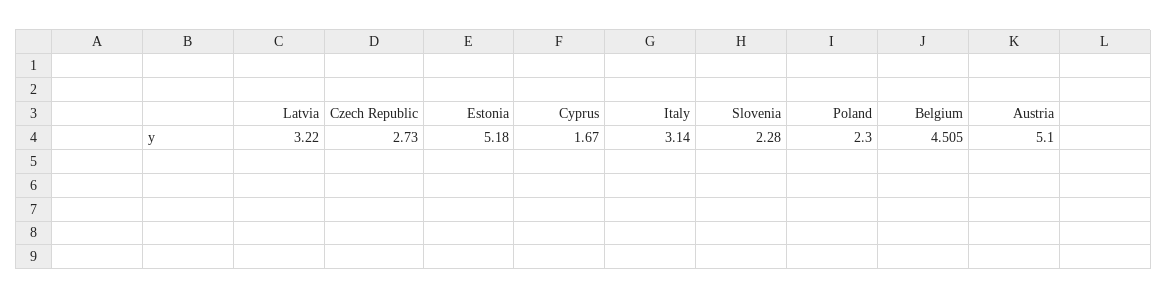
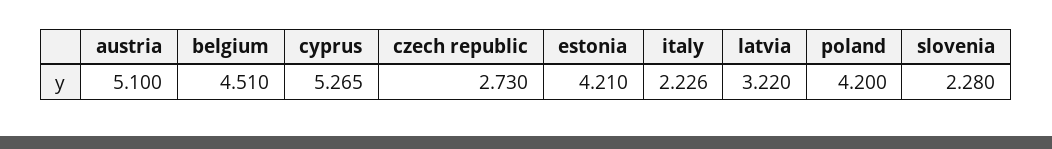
  {
    "Latvia": 3.22,
    "Czech Republic": 2.73,
-   "Estonia": 5.18,
+   "Estonia": 4.21,
-   "Cyprus": 1.67,
+   "Cyprus": 5.265,
-   "Italy": 3.14,
+   "Italy": 2.226,
    "Slovenia": 2.28,
-   "Poland": 2.3,
+   "Poland": 4.2,
-   "Belgium": 4.505,
+   "Belgium": 4.51,
    "Austria": 5.1
  }

